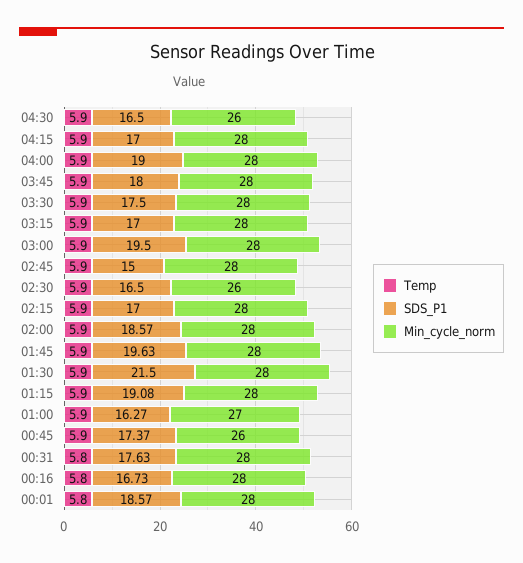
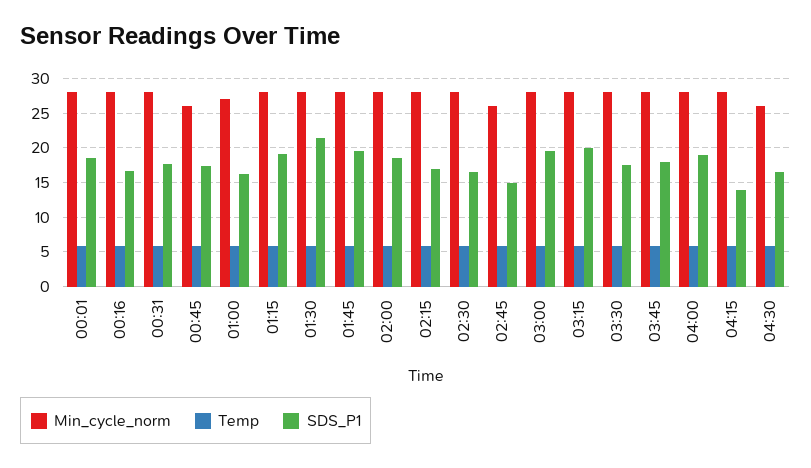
  {
    "Temp": {
      "04:30": 5.9,
      "04:15": 5.9,
      "04:00": 5.9,
      "03:45": 5.9,
      "03:30": 5.9,
      "03:15": 5.9,
      "03:00": 5.9,
      "02:45": 5.9,
      "02:30": 5.9,
      "02:15": 5.9,
      "02:00": 5.9,
      "01:45": 5.9,
      "01:30": 5.9,
      "01:15": 5.9,
      "01:00": 5.9,
      "00:45": 5.9,
      "00:31": 5.8,
      "00:16": 5.8,
      "00:01": 5.8
    },
    "SDS_P1": {
      "04:30": 16.5,
-     "04:15": 17,
+     "04:15": 14,
      "04:00": 19,
      "03:45": 18,
      "03:30": 17.5,
-     "03:15": 17,
+     "03:15": 20,
      "03:00": 19.5,
      "02:45": 15,
      "02:30": 16.5,
      "02:15": 17,
      "02:00": 18.57,
      "01:45": 19.63,
      "01:30": 21.5,
      "01:15": 19.08,
      "01:00": 16.27,
      "00:45": 17.37,
      "00:31": 17.63,
      "00:16": 16.73,
      "00:01": 18.57
    },
    "Min_cycle_norm": {
      "04:30": 26,
      "04:15": 28,
      "04:00": 28,
      "03:45": 28,
      "03:30": 28,
      "03:15": 28,
      "03:00": 28,
-     "02:45": 28,
+     "02:45": 26,
-     "02:30": 26,
+     "02:30": 28,
      "02:15": 28,
      "02:00": 28,
      "01:45": 28,
      "01:30": 28,
      "01:15": 28,
      "01:00": 27,
      "00:45": 26,
      "00:31": 28,
      "00:16": 28,
      "00:01": 28
    }
  }

